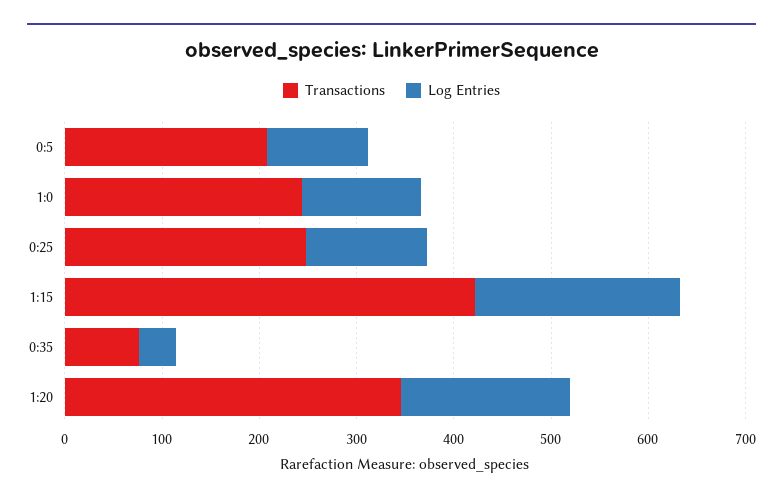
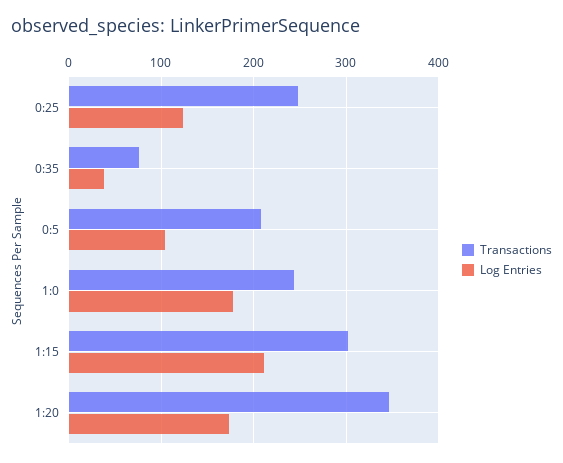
  {
    "Transactions": {
      "0:5": 210,
      "1:0": 240,
      "0:25": 250,
-     "1:15": 420,
+     "1:15": 300,
      "0:35": 80,
      "1:20": 350
    },
    "Log Entries": {
      "0:5": 100,
-     "1:0": 120,
+     "1:0": 180,
      "0:25": 120,
      "1:15": 210,
      "0:35": 40,
      "1:20": 170
    }
  }

